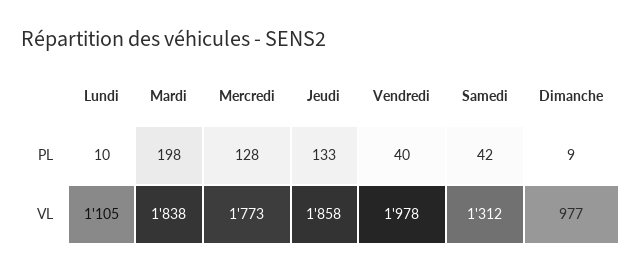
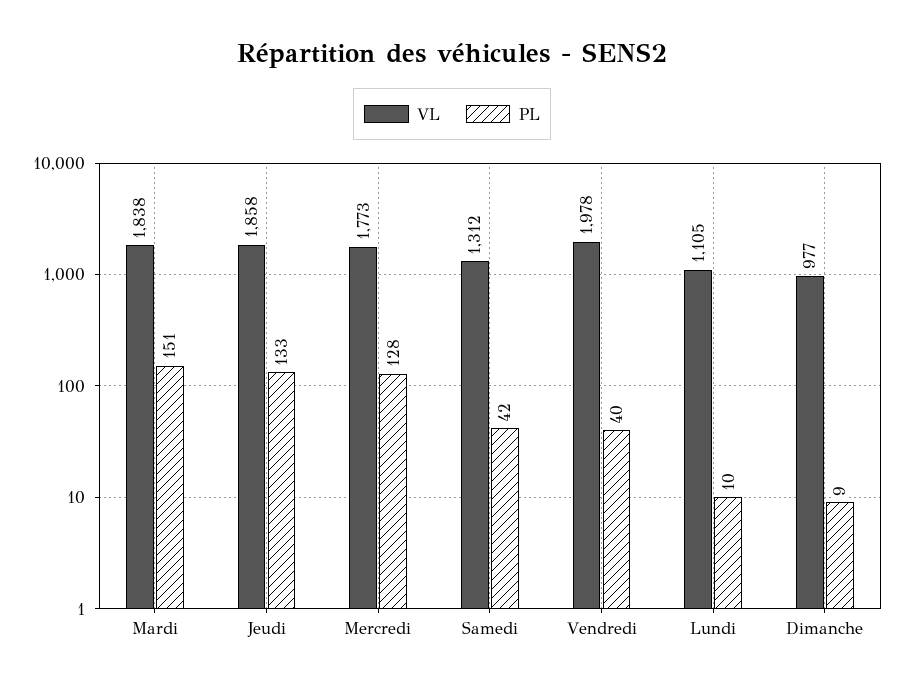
  {
    "PL": {
      "Lundi": 10,
-     "Mardi": 198,
+     "Mardi": 151,
      "Mercredi": 128,
      "Jeudi": 133,
      "Vendredi": 40,
      "Samedi": 42,
      "Dimanche": 9
    },
    "VL": {
      "Lundi": 1105,
      "Mardi": 1838,
      "Mercredi": 1773,
      "Jeudi": 1858,
      "Vendredi": 1978,
      "Samedi": 1312,
      "Dimanche": 977
    }
  }

